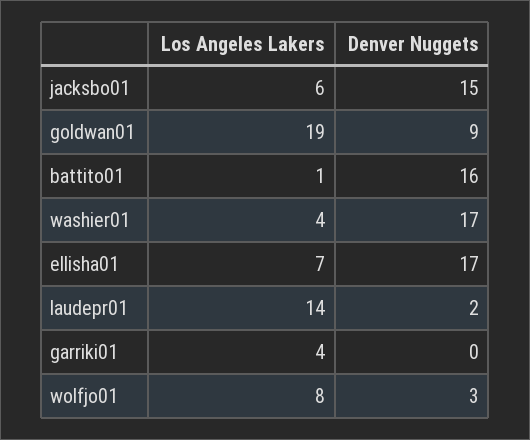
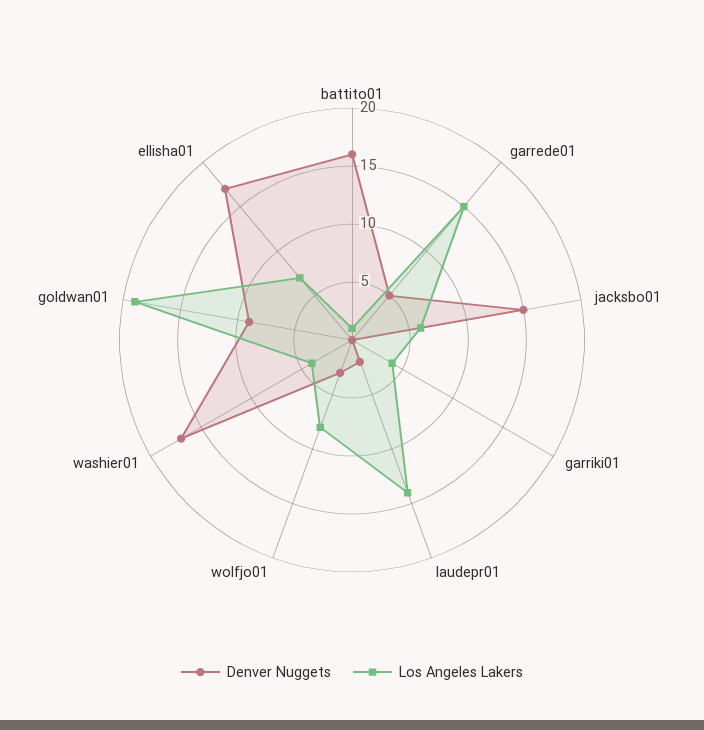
  {
    "Los Angeles Lakers": {
      "jacksbo01": 6,
      "goldwan01": 19,
      "battito01": 1,
      "washier01": 4,
      "ellisha01": 7,
      "laudepr01": 14,
      "garriki01": 4,
-     "wolfjo01": 8
+     "wolfjo01": 8,
+     "garrede01": 15
    },
    "Denver Nuggets": {
      "jacksbo01": 15,
      "goldwan01": 9,
      "battito01": 16,
      "washier01": 17,
      "ellisha01": 17,
      "laudepr01": 2,
      "garriki01": 0,
-     "wolfjo01": 3
+     "wolfjo01": 3,
+     "garrede01": 5
    }
  }

